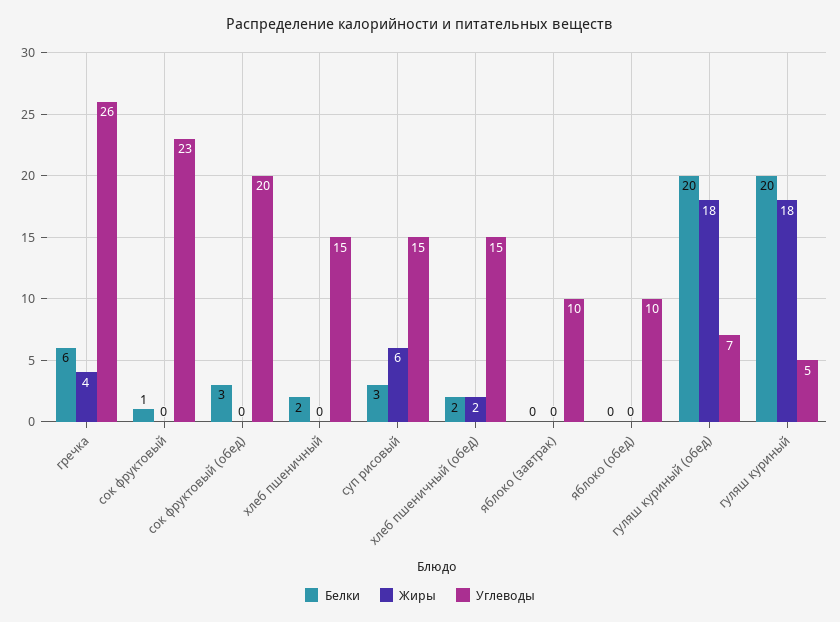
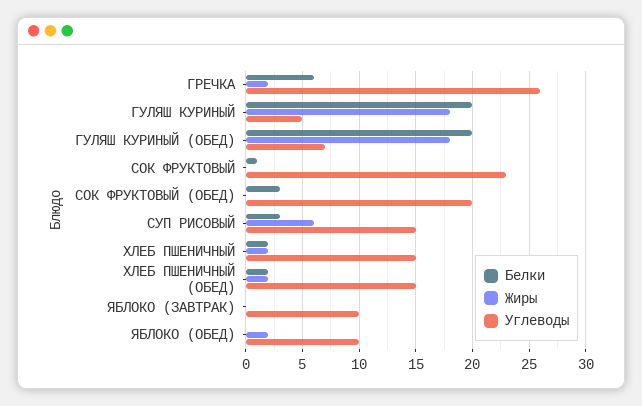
  {
    "Белки": {
      "гречка": 6,
      "сок фруктовый": 1,
      "сок фруктовый (обед)": 3,
      "хлеб пшеничный": 2,
      "суп рисовый": 3,
      "хлеб пшеничный (обед)": 2,
      "яблоко (завтрак)": 0,
      "яблоко (обед)": 0,
      "гуляш куриный (обед)": 20,
      "гуляш куриный": 20
    },
    "Жиры": {
-     "гречка": 4,
+     "гречка": 2,
      "сок фруктовый": 0,
      "сок фруктовый (обед)": 0,
-     "хлеб пшеничный": 0,
+     "хлеб пшеничный": 2,
      "суп рисовый": 6,
      "хлеб пшеничный (обед)": 2,
      "яблоко (завтрак)": 0,
-     "яблоко (обед)": 0,
+     "яблоко (обед)": 2,
      "гуляш куриный (обед)": 18,
      "гуляш куриный": 18
    },
    "Углеводы": {
      "гречка": 26,
      "сок фруктовый": 23,
      "сок фруктовый (обед)": 20,
      "хлеб пшеничный": 15,
      "суп рисовый": 15,
      "хлеб пшеничный (обед)": 15,
      "яблоко (завтрак)": 10,
      "яблоко (обед)": 10,
      "гуляш куриный (обед)": 7,
      "гуляш куриный": 5
    }
  }

